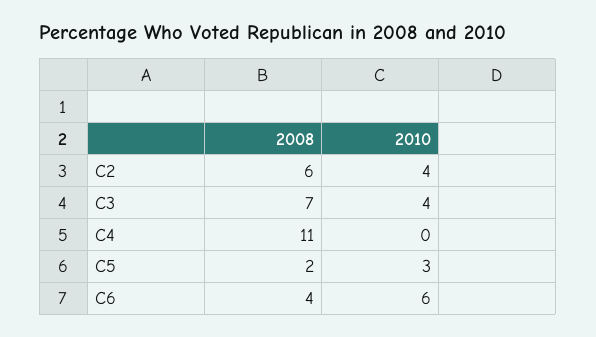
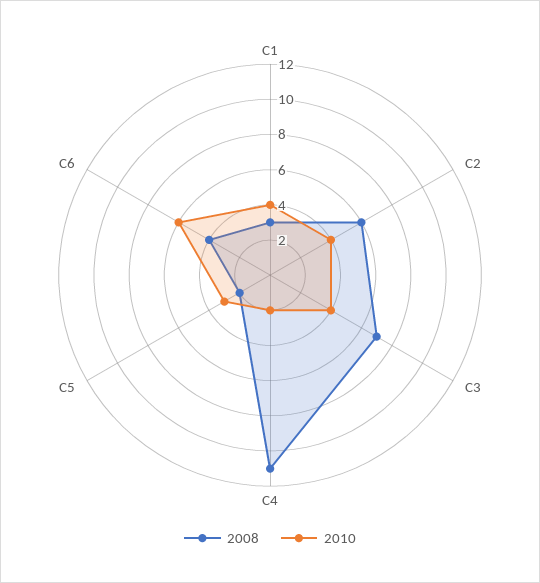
  {
    "2008": {
      "C2": 6,
      "C3": 7,
      "C4": 11,
      "C5": 2,
-     "C6": 4
+     "C6": 4,
+     "C1": 3
    },
    "2010": {
      "C2": 4,
      "C3": 4,
-     "C4": 0,
+     "C4": 2,
      "C5": 3,
-     "C6": 6
+     "C6": 6,
+     "C1": 4
    }
  }

